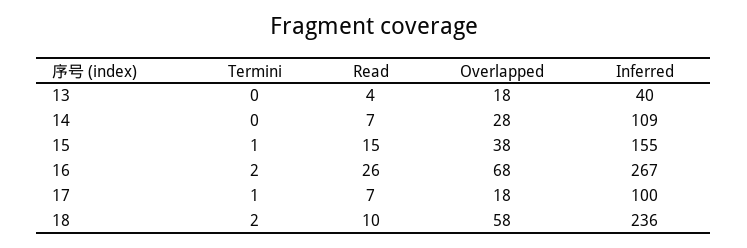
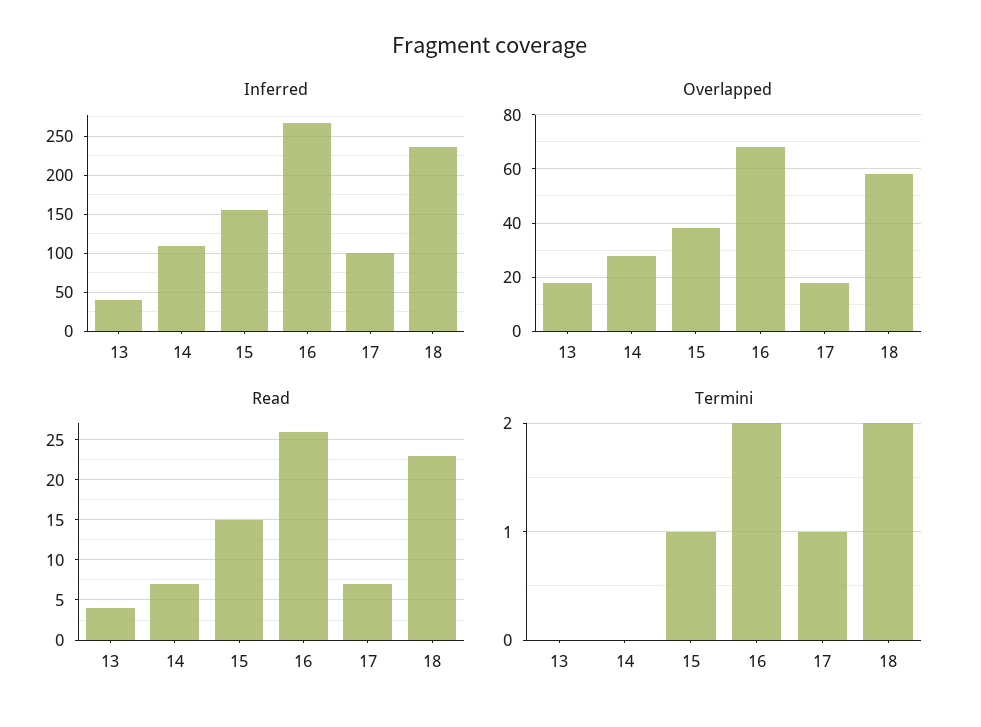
  {
    "Termini": {
      "13": 0,
      "14": 0,
      "15": 1,
      "16": 2,
      "17": 1,
      "18": 2
    },
    "Read": {
      "13": 4,
      "14": 7,
      "15": 15,
      "16": 26,
      "17": 7,
-     "18": 10
+     "18": 23
    },
    "Overlapped": {
      "13": 18,
      "14": 28,
      "15": 38,
      "16": 68,
      "17": 18,
      "18": 58
    },
    "Inferred": {
      "13": 40,
      "14": 109,
      "15": 155,
      "16": 267,
      "17": 100,
      "18": 236
    }
  }

